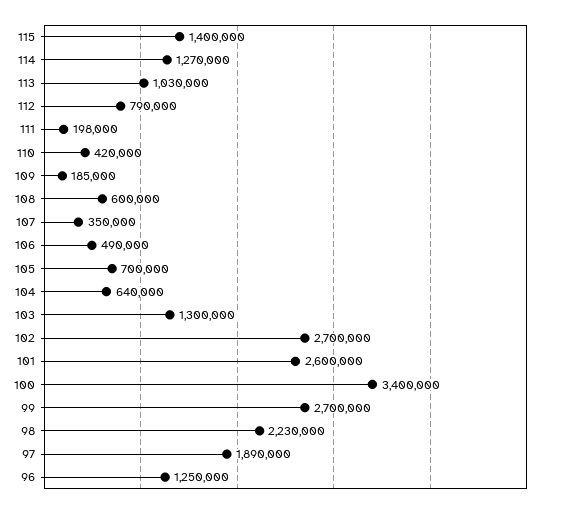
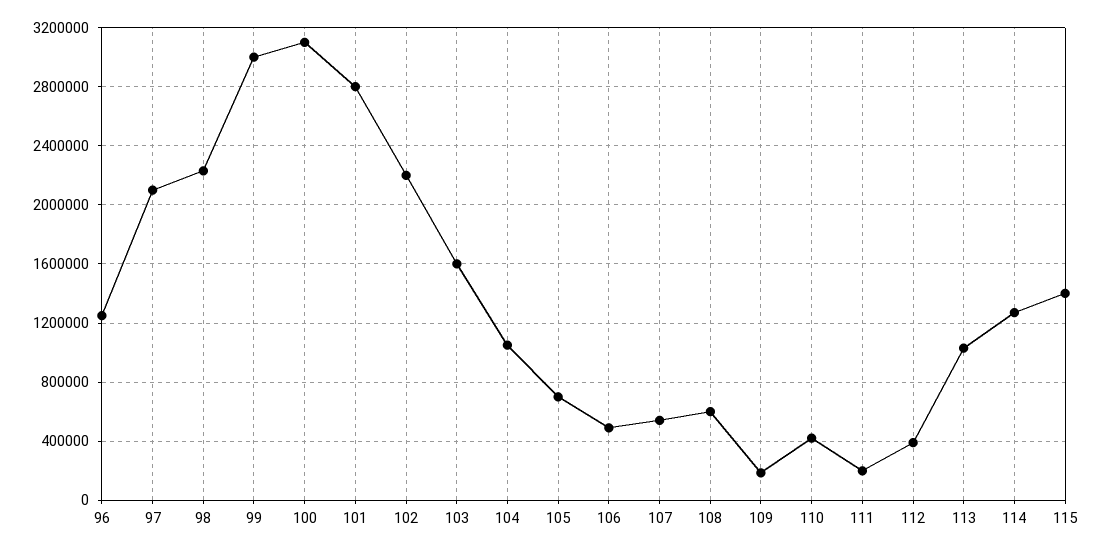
  {
    "115": 1400000,
    "114": 1270000,
    "113": 1030000,
-   "112": 790000,
+   "112": 400000,
    "111": 198000,
    "110": 420000,
    "109": 185000,
    "108": 600000,
-   "107": 350000,
+   "107": 550000,
    "106": 490000,
    "105": 700000,
-   "104": 640000,
+   "104": 1050000,
-   "103": 1300000,
+   "103": 1600000,
-   "102": 2700000,
+   "102": 2200000,
-   "101": 2600000,
+   "101": 2800000,
-   "100": 3400000,
+   "100": 3100000,
-   "99": 2700000,
+   "99": 3000000,
    "98": 2230000,
-   "97": 1890000,
+   "97": 2100000,
    "96": 1250000
  }

